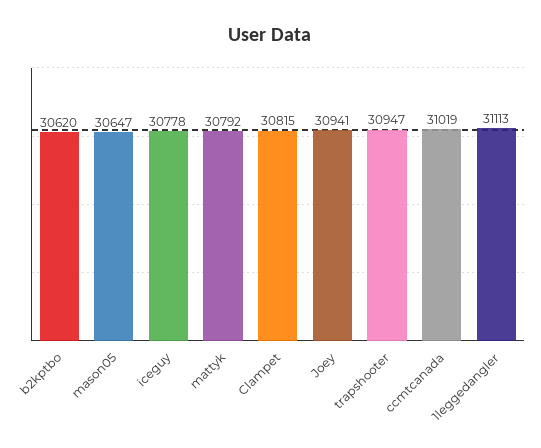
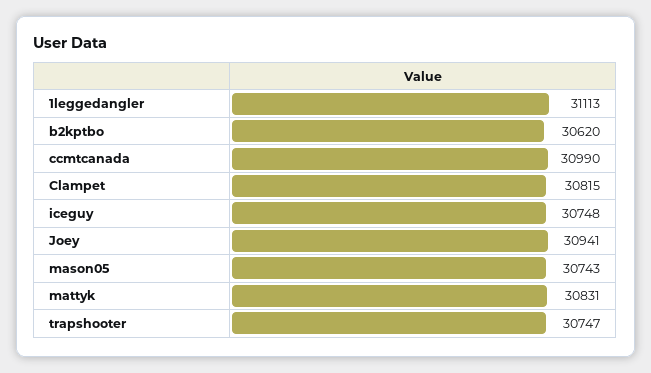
  {
    "b2kptbo": 30620,
-   "mason05": 30647,
+   "mason05": 30743,
-   "iceguy": 30778,
+   "iceguy": 30748,
-   "mattyk": 30792,
+   "mattyk": 30831,
    "Clampet": 30815,
    "Joey": 30941,
-   "trapshooter": 30947,
+   "trapshooter": 30747,
-   "ccmtcanada": 31019,
+   "ccmtcanada": 30990,
    "1leggedangler": 31113
  }

